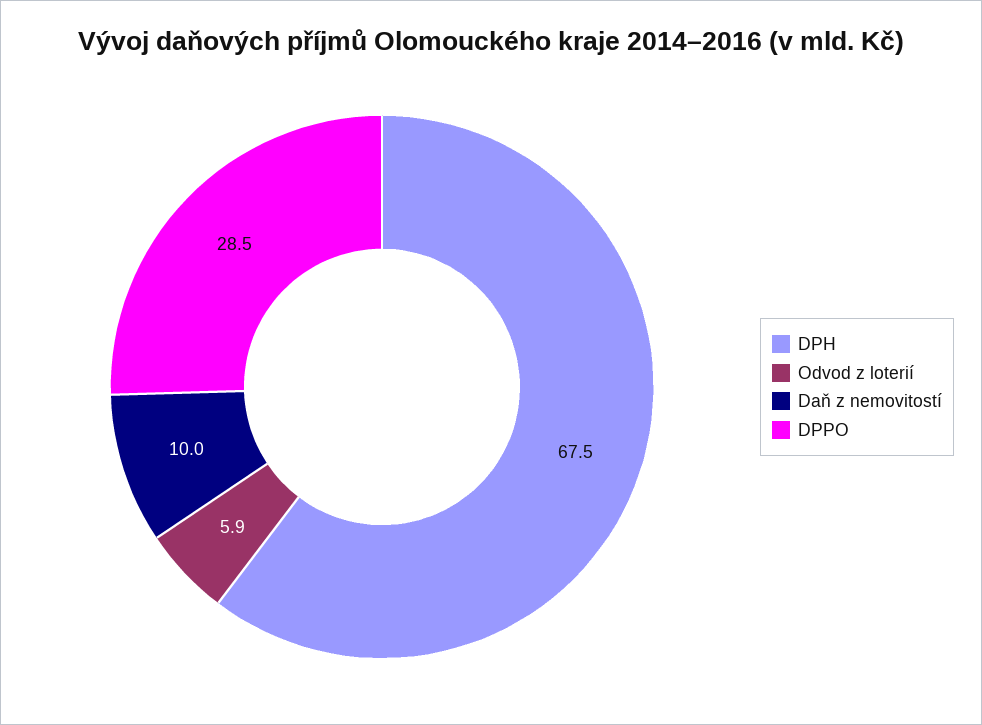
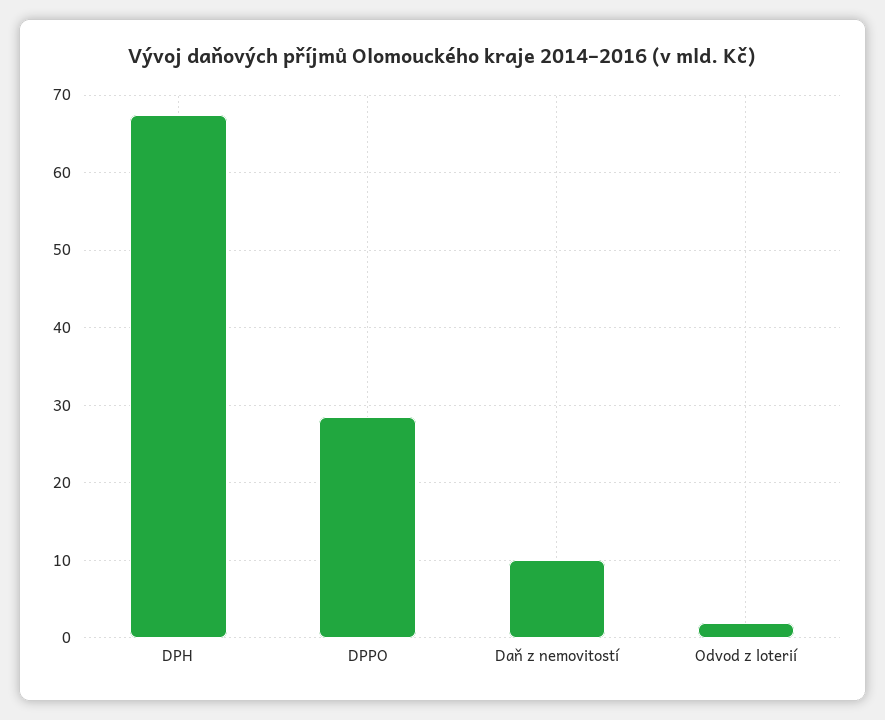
  {
    "DPH": 67.5,
-   "Odvod z loterií": 5.9,
+   "Odvod z loterií": 2,
    "Daň z nemovitostí": 10,
    "DPPO": 28.5
  }

